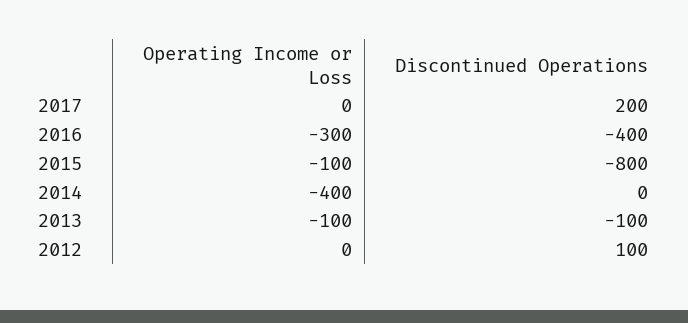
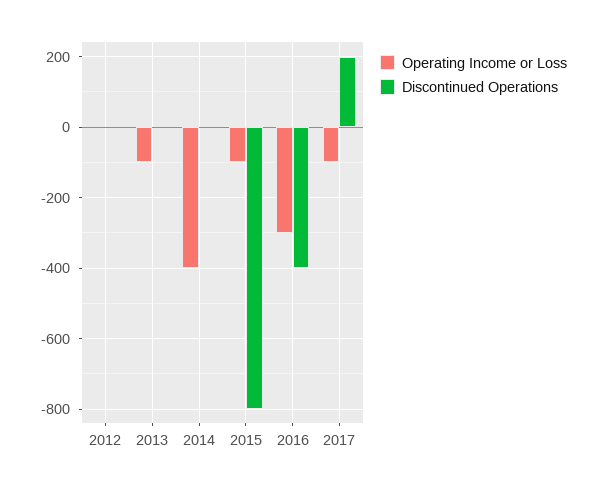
  {
    "Operating Income or Loss": {
-     "2017": 0,
+     "2017": -100,
      "2016": -300,
      "2015": -100,
      "2014": -400,
      "2013": -100,
      "2012": 0
    },
    "Discontinued Operations": {
      "2017": 200,
      "2016": -400,
      "2015": -800,
      "2014": 0,
-     "2013": -100,
+     "2013": 0,
-     "2012": 100
+     "2012": 0
    }
  }

